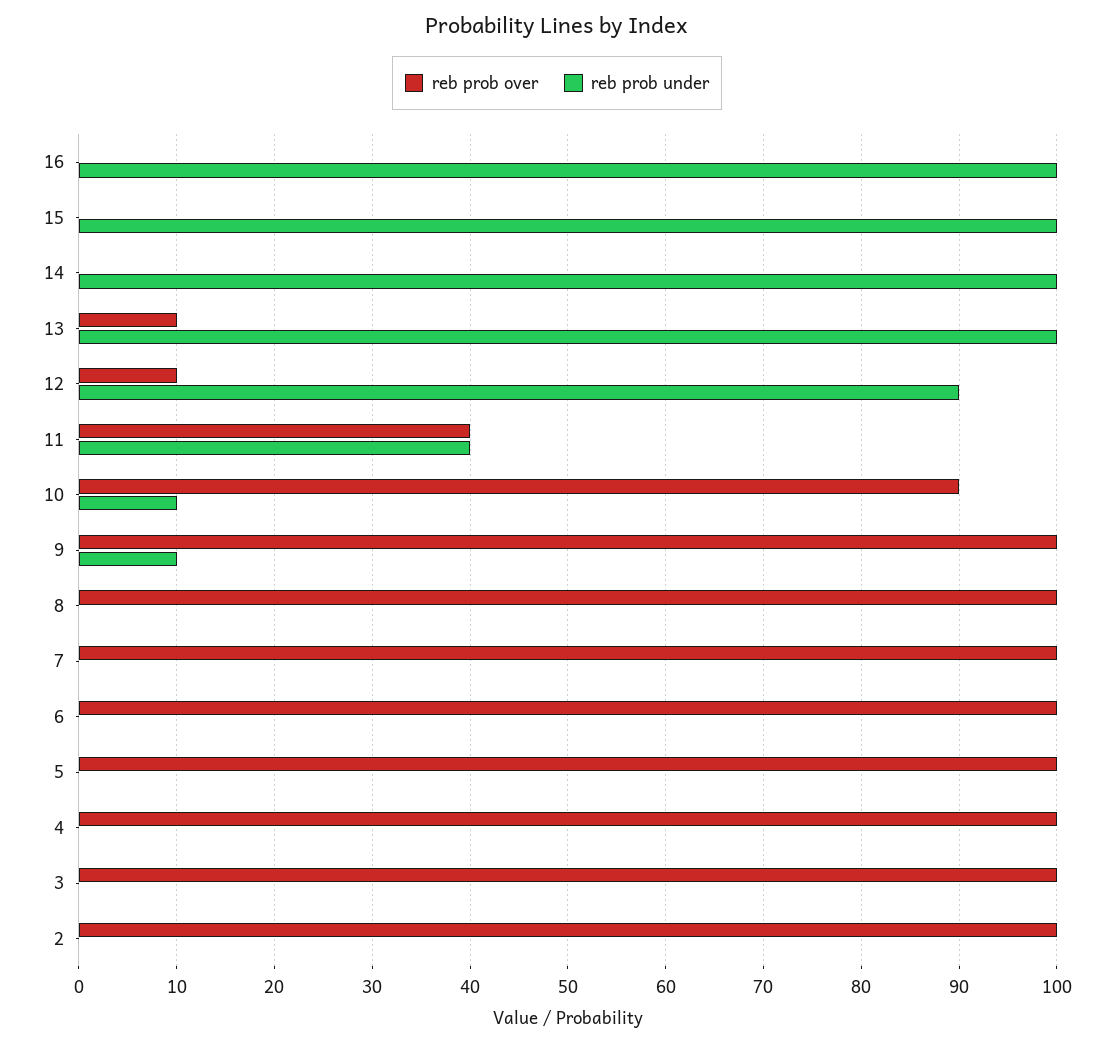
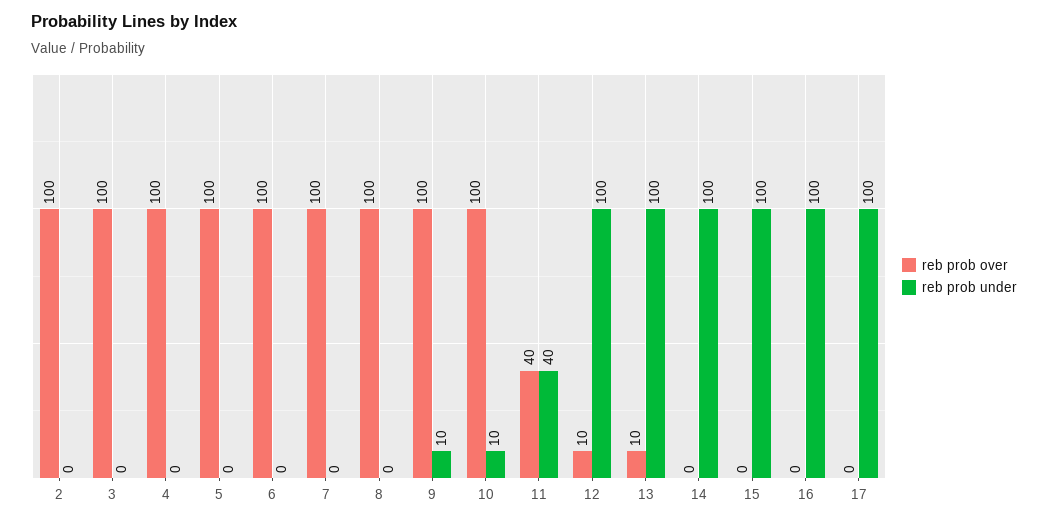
  {
    "reb prob over": {
      "16": 0,
      "15": 0,
      "14": 0,
      "13": 10,
      "12": 10,
      "11": 40,
-     "10": 90,
+     "10": 100,
      "9": 100,
      "8": 100,
      "7": 100,
      "6": 100,
      "5": 100,
      "4": 100,
      "3": 100,
-     "2": 100
+     "2": 100,
+     "17": 0
    },
    "reb prob under": {
      "16": 100,
      "15": 100,
      "14": 100,
      "13": 100,
-     "12": 90,
+     "12": 100,
      "11": 40,
      "10": 10,
      "9": 10,
      "8": 0,
      "7": 0,
      "6": 0,
      "5": 0,
      "4": 0,
      "3": 0,
-     "2": 0
+     "2": 0,
+     "17": 100
    }
  }

